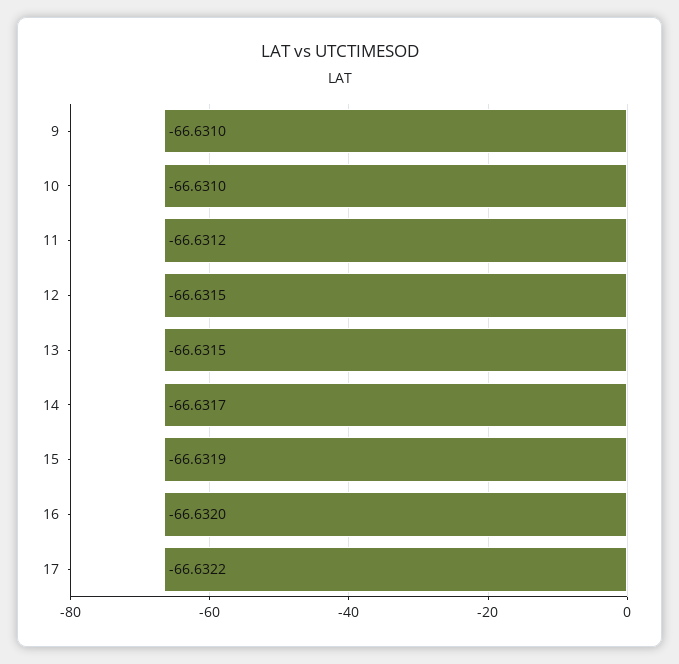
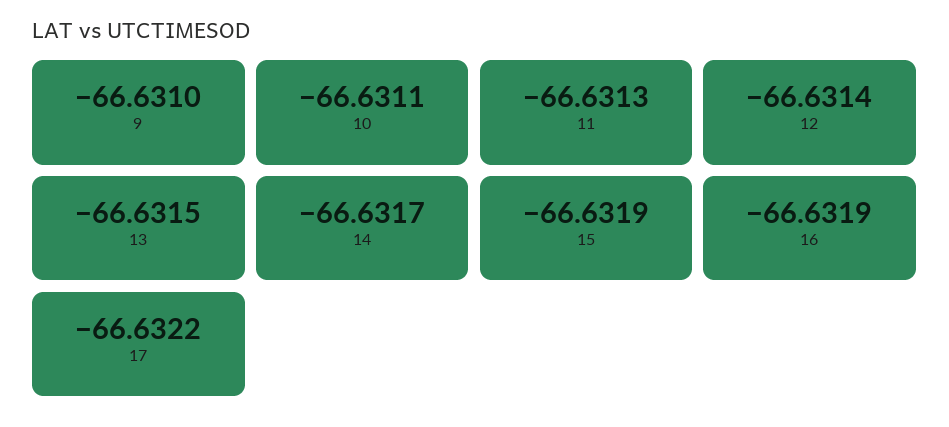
  {
    "9": -66.631,
-   "10": -66.631,
+   "10": -66.6311,
-   "11": -66.6312,
+   "11": -66.6313,
-   "12": -66.6315,
+   "12": -66.6314,
    "13": -66.6315,
    "14": -66.6317,
    "15": -66.6319,
-   "16": -66.632,
+   "16": -66.6319,
    "17": -66.6322
  }

